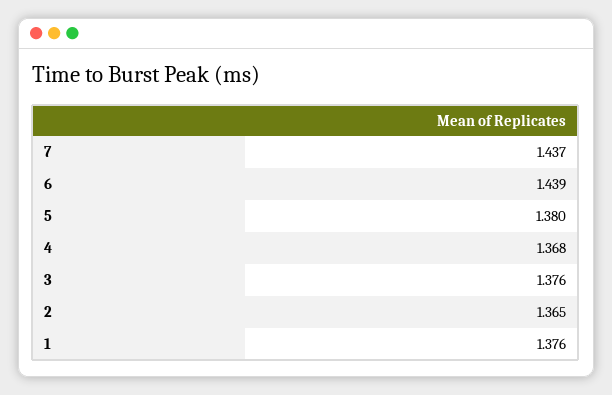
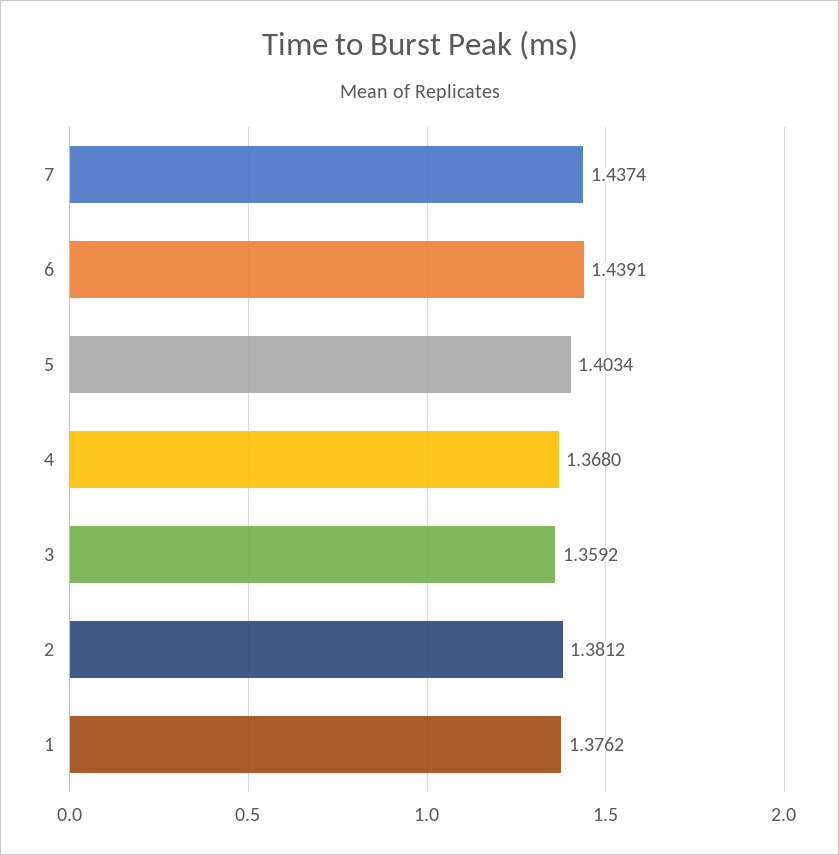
  {
    "7": 1.4374,
    "6": 1.4391,
-   "5": 1.38,
+   "5": 1.4034,
    "4": 1.368,
-   "3": 1.376,
+   "3": 1.3592,
-   "2": 1.365,
+   "2": 1.3812,
    "1": 1.3762
  }

